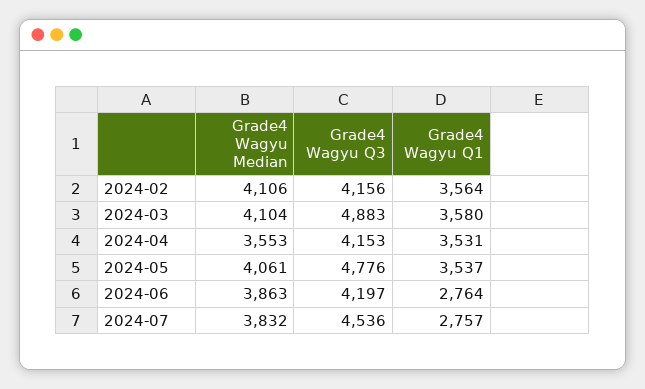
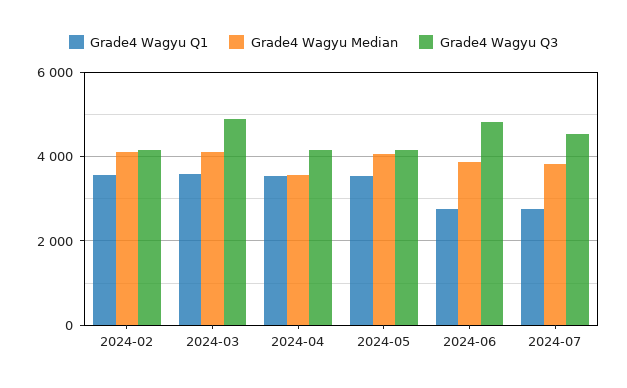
  {
    "Grade4 Wagyu Median": {
      "2024-02": 4106,
      "2024-03": 4104,
      "2024-04": 3553,
      "2024-05": 4061,
      "2024-06": 3863,
      "2024-07": 3832
    },
    "Grade4 Wagyu Q3": {
      "2024-02": 4156,
      "2024-03": 4883,
      "2024-04": 4153,
-     "2024-05": 4776,
+     "2024-05": 4200,
-     "2024-06": 4197,
+     "2024-06": 4800,
      "2024-07": 4536
    },
    "Grade4 Wagyu Q1": {
      "2024-02": 3564,
      "2024-03": 3580,
      "2024-04": 3531,
      "2024-05": 3537,
      "2024-06": 2764,
      "2024-07": 2757
    }
  }

